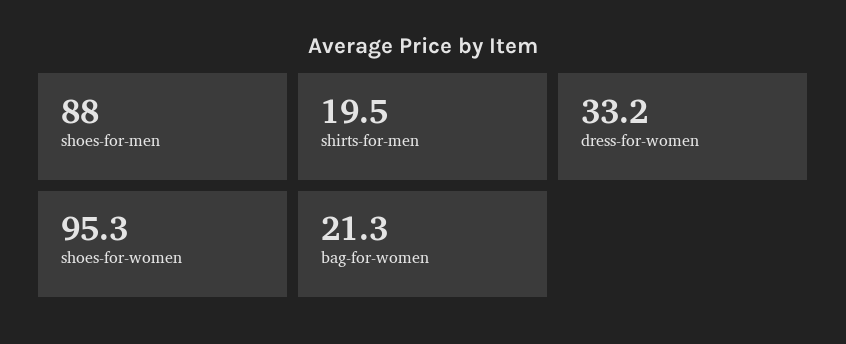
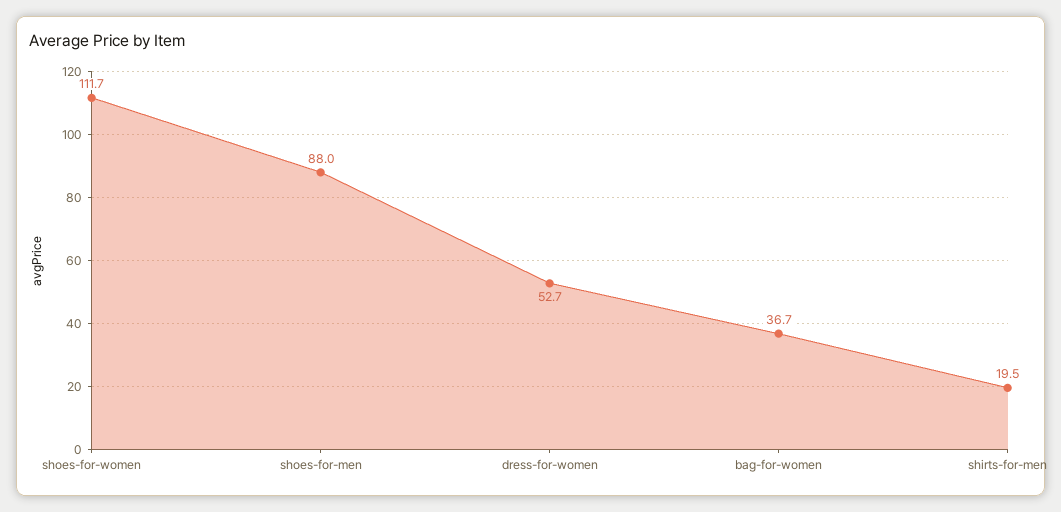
  {
    "shoes-for-men": 88,
    "shirts-for-men": 19.5,
-   "dress-for-women": 33.2,
+   "dress-for-women": 52.7,
-   "shoes-for-women": 95.3,
+   "shoes-for-women": 111.7,
-   "bag-for-women": 21.3
+   "bag-for-women": 36.7
  }

